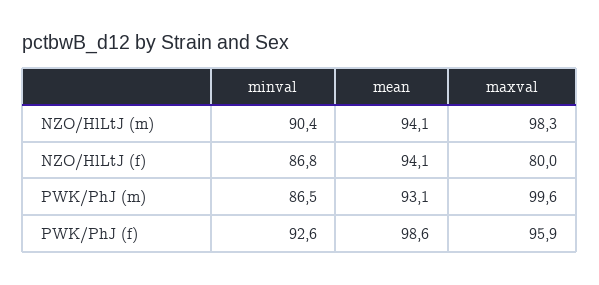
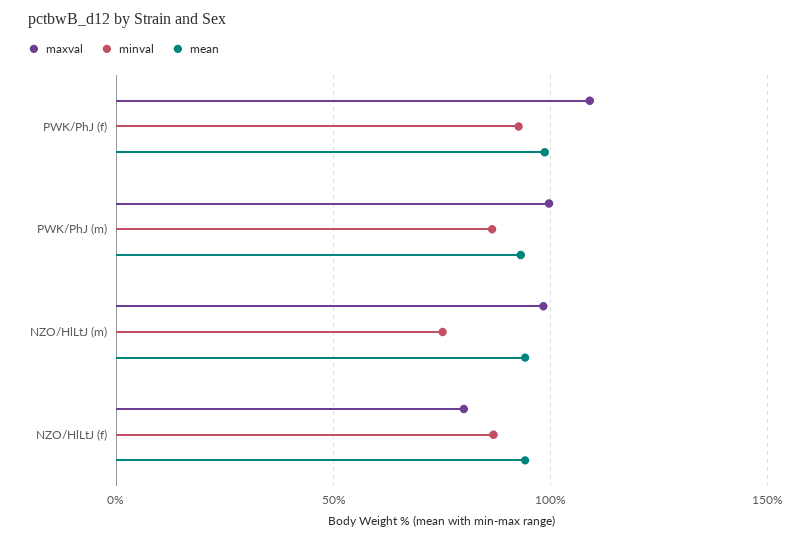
  {
    "minval": {
-     "NZO/HlLtJ (m)": 90.4,
+     "NZO/HlLtJ (m)": 75,
      "NZO/HlLtJ (f)": 86.8,
      "PWK/PhJ (m)": 86.5,
      "PWK/PhJ (f)": 92.6
    },
    "mean": {
      "NZO/HlLtJ (m)": 94.1,
      "NZO/HlLtJ (f)": 94.1,
      "PWK/PhJ (m)": 93.1,
      "PWK/PhJ (f)": 98.6
    },
    "maxval": {
      "NZO/HlLtJ (m)": 98.3,
      "NZO/HlLtJ (f)": 80,
      "PWK/PhJ (m)": 99.6,
-     "PWK/PhJ (f)": 95.9
+     "PWK/PhJ (f)": 110
    }
  }

